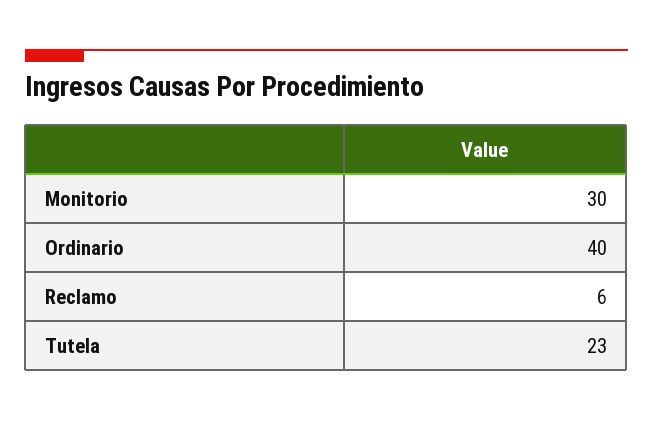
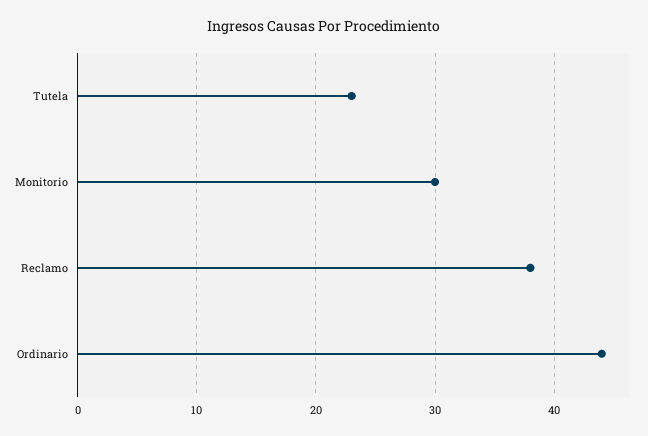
  {
    "Monitorio": 30,
-   "Ordinario": 40,
+   "Ordinario": 44,
-   "Reclamo": 6,
+   "Reclamo": 38,
    "Tutela": 23
  }

